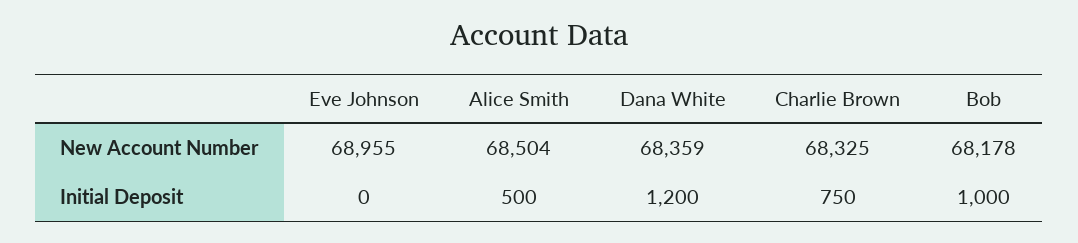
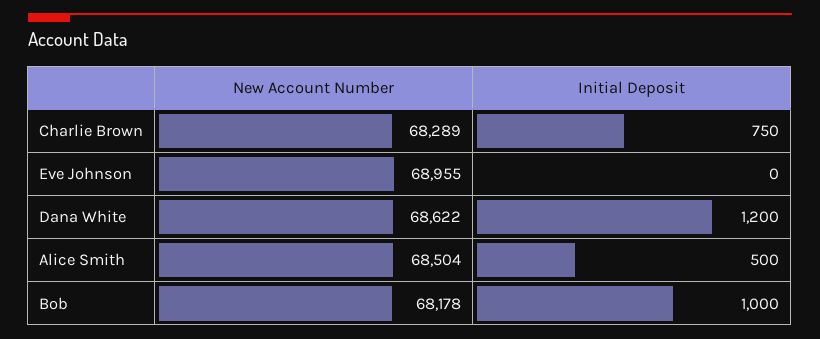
  {
    "Eve Johnson": {
      "New Account Number": 68955,
      "Initial Deposit": 0
    },
    "Alice Smith": {
      "New Account Number": 68504,
      "Initial Deposit": 500
    },
    "Dana White": {
-     "New Account Number": 68359,
+     "New Account Number": 68622,
      "Initial Deposit": 1200
    },
    "Charlie Brown": {
-     "New Account Number": 68325,
+     "New Account Number": 68289,
      "Initial Deposit": 750
    },
    "Bob": {
      "New Account Number": 68178,
      "Initial Deposit": 1000
    }
  }

